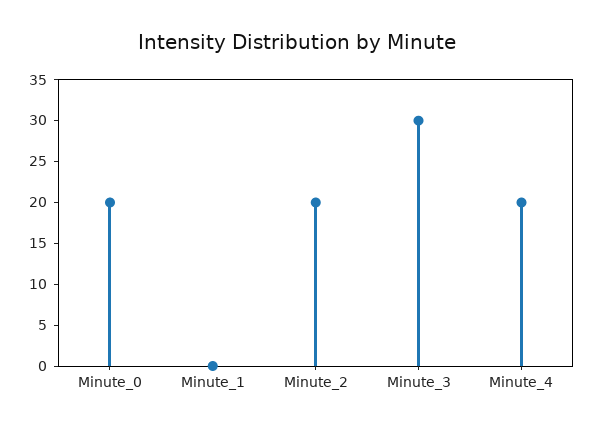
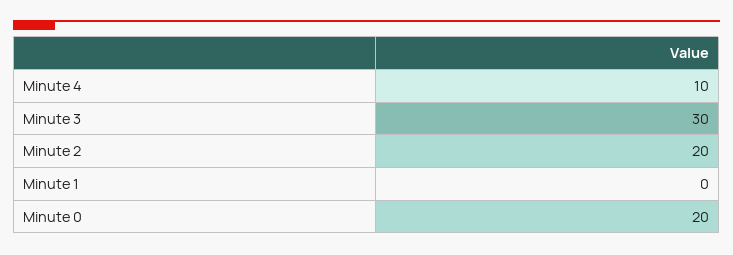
  {
    "Minute_0": 20,
    "Minute_1": 0,
    "Minute_2": 20,
    "Minute_3": 30,
-   "Minute_4": 20
+   "Minute_4": 10
  }

